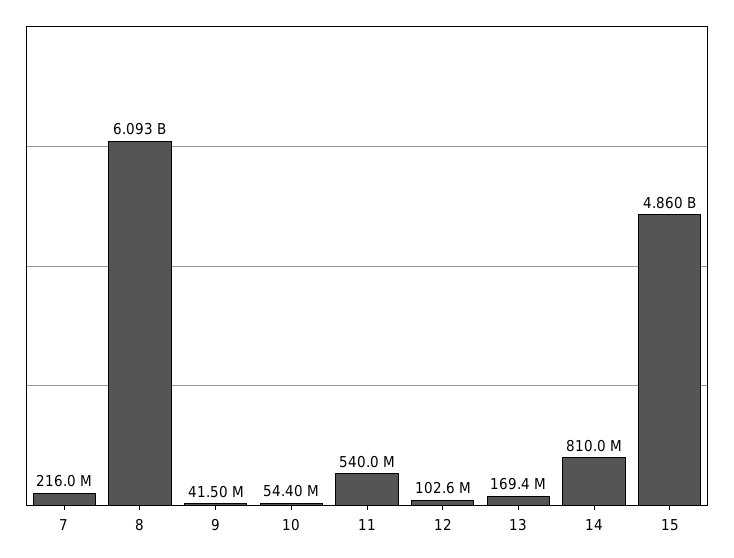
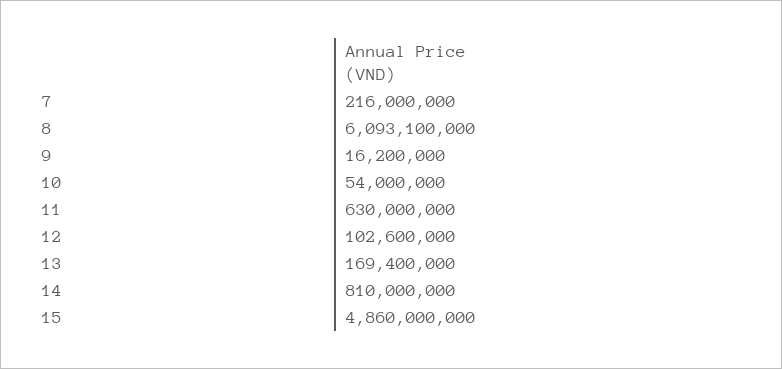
  {
    "7": 216000000,
    "8": 6093100000,
-   "9": 41500000,
+   "9": 16200000,
-   "10": 54400000,
+   "10": 54000000,
-   "11": 540000000,
+   "11": 630000000,
    "12": 102600000,
    "13": 169400000,
    "14": 810000000,
    "15": 4860000000
  }

